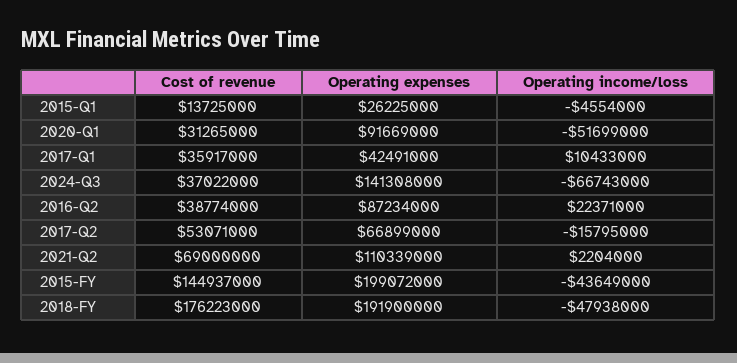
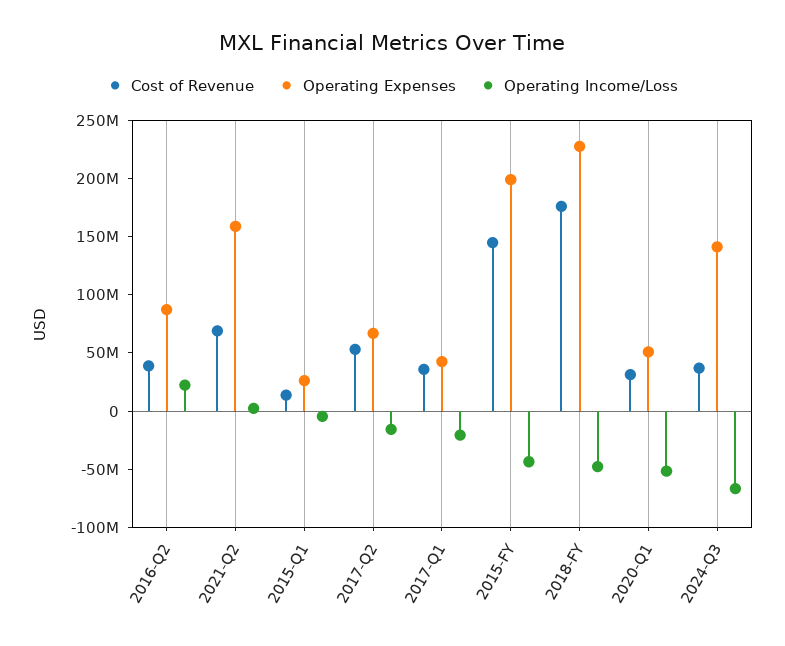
  {
    "Cost of revenue": {
      "2015-Q1": 13725000,
      "2020-Q1": 31265000,
      "2017-Q1": 35917000,
      "2024-Q3": 37022000,
      "2016-Q2": 38774000,
      "2017-Q2": 53071000,
      "2021-Q2": 69000000,
      "2015-FY": 144937000,
      "2018-FY": 176223000
    },
    "Operating expenses": {
      "2015-Q1": 26225000,
-     "2020-Q1": 91669000,
+     "2020-Q1": 50000000,
      "2017-Q1": 42491000,
      "2024-Q3": 141308000,
      "2016-Q2": 87234000,
      "2017-Q2": 66899000,
-     "2021-Q2": 110339000,
+     "2021-Q2": 160000000,
      "2015-FY": 199072000,
-     "2018-FY": 191900000
+     "2018-FY": 230000000
    },
    "Operating income/loss": {
      "2015-Q1": -4554000,
      "2020-Q1": -51699000,
-     "2017-Q1": 10433000,
+     "2017-Q1": -20000000,
      "2024-Q3": -66743000,
      "2016-Q2": 22371000,
      "2017-Q2": -15795000,
      "2021-Q2": 2204000,
      "2015-FY": -43649000,
      "2018-FY": -47938000
    }
  }

